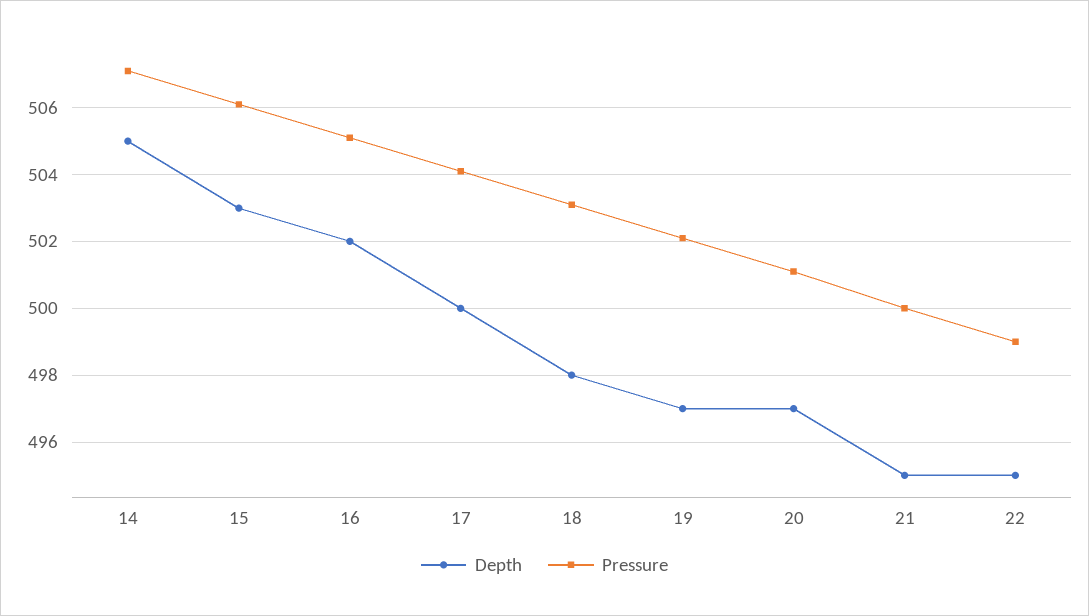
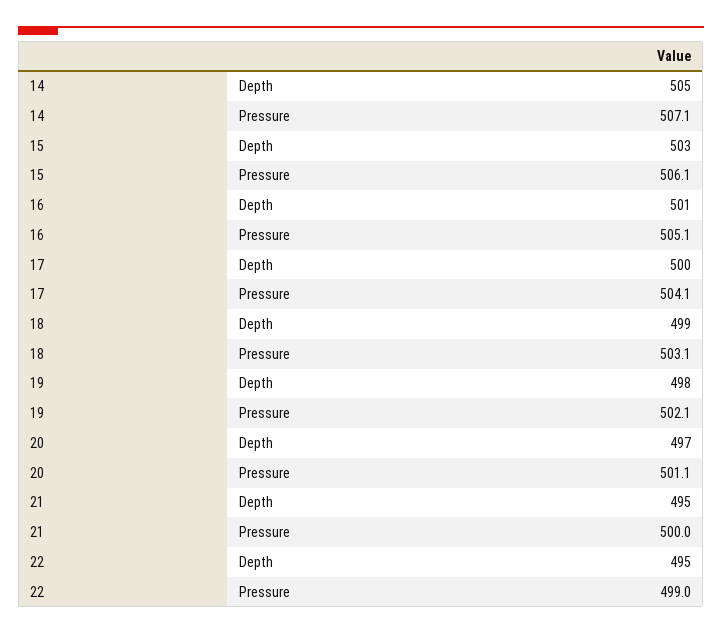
  {
    "Depth": {
      "14": 505,
      "15": 503,
-     "16": 502,
+     "16": 501,
      "17": 500,
-     "18": 498,
+     "18": 499,
-     "19": 497,
+     "19": 498,
      "20": 497,
      "21": 495,
      "22": 495
    },
    "Pressure": {
      "14": 507.1,
      "15": 506.1,
      "16": 505.1,
      "17": 504.1,
      "18": 503.1,
      "19": 502.1,
      "20": 501.1,
      "21": 500,
      "22": 499
    }
  }

